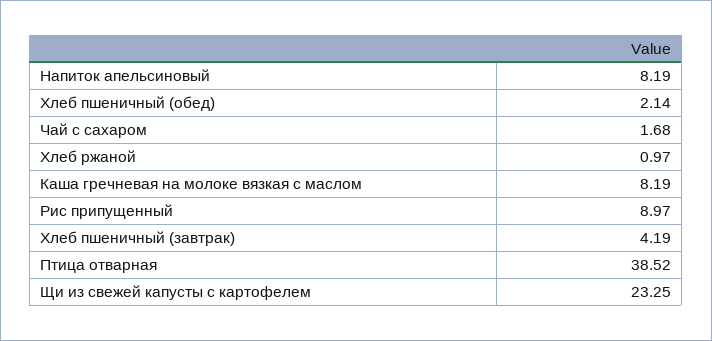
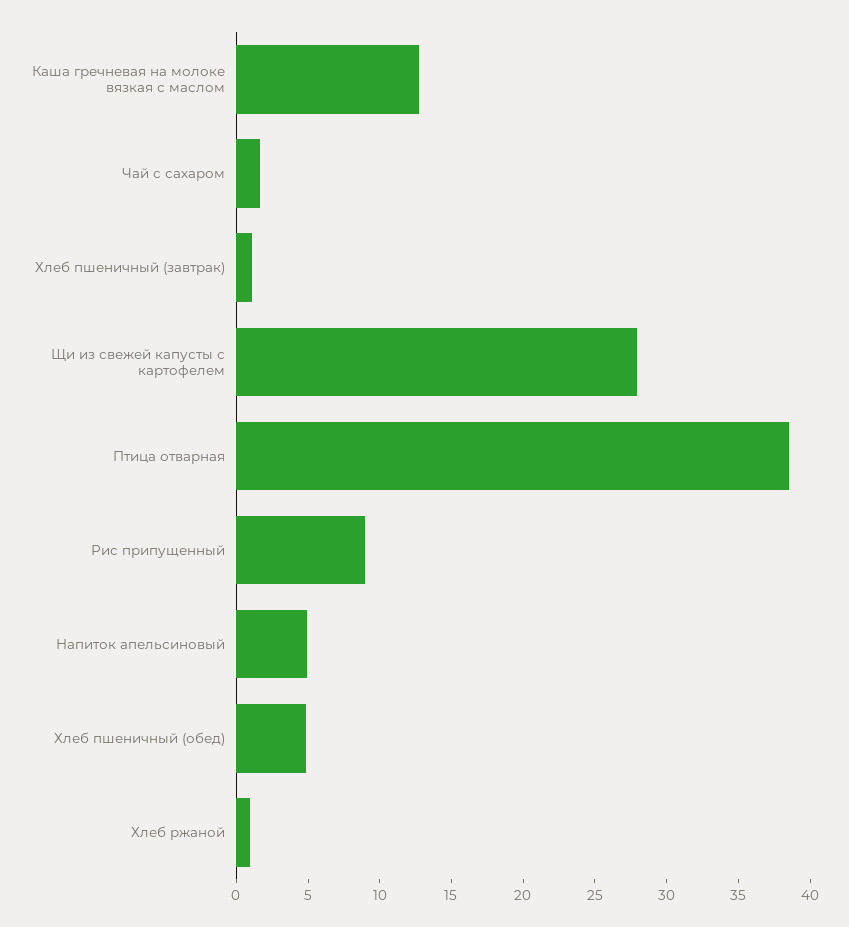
  {
-   "Напиток апельсиновый": 8.19,
+   "Напиток апельсиновый": 5,
-   "Хлеб пшеничный (обед)": 2.14,
+   "Хлеб пшеничный (обед)": 5,
    "Чай с сахаром": 1.68,
    "Хлеб ржаной": 0.97,
-   "Каша гречневая на молоке вязкая с маслом": 8.19,
+   "Каша гречневая на молоке вязкая с маслом": 13,
    "Рис припущенный": 8.97,
-   "Хлеб пшеничный (завтрак)": 4.19,
+   "Хлеб пшеничный (завтрак)": 1,
    "Птица отварная": 38.52,
-   "Щи из свежей капусты с картофелем": 23.25
+   "Щи из свежей капусты с картофелем": 28
  }

